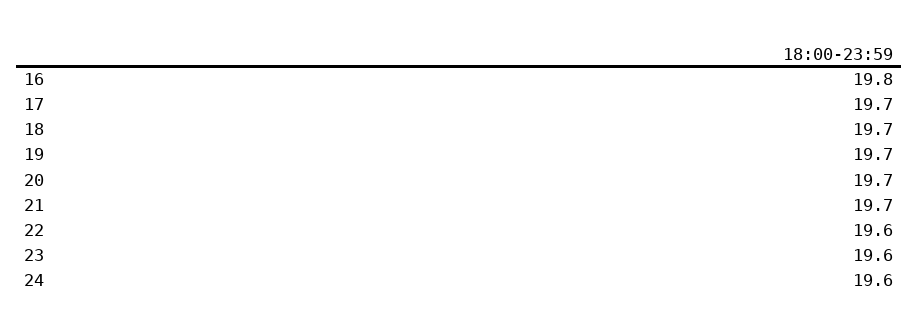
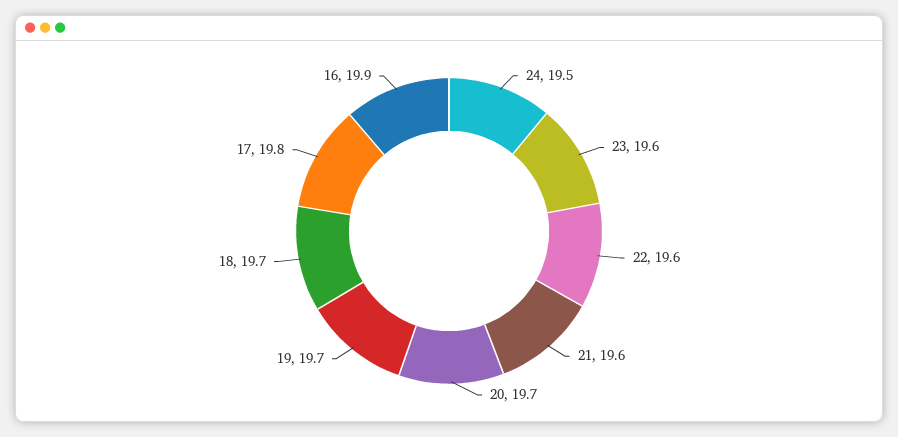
  {
-   "16": 19.8,
+   "16": 19.9,
-   "17": 19.7,
+   "17": 19.8,
    "18": 19.7,
    "19": 19.7,
    "20": 19.7,
-   "21": 19.7,
+   "21": 19.6,
    "22": 19.6,
    "23": 19.6,
-   "24": 19.6
+   "24": 19.5
  }

